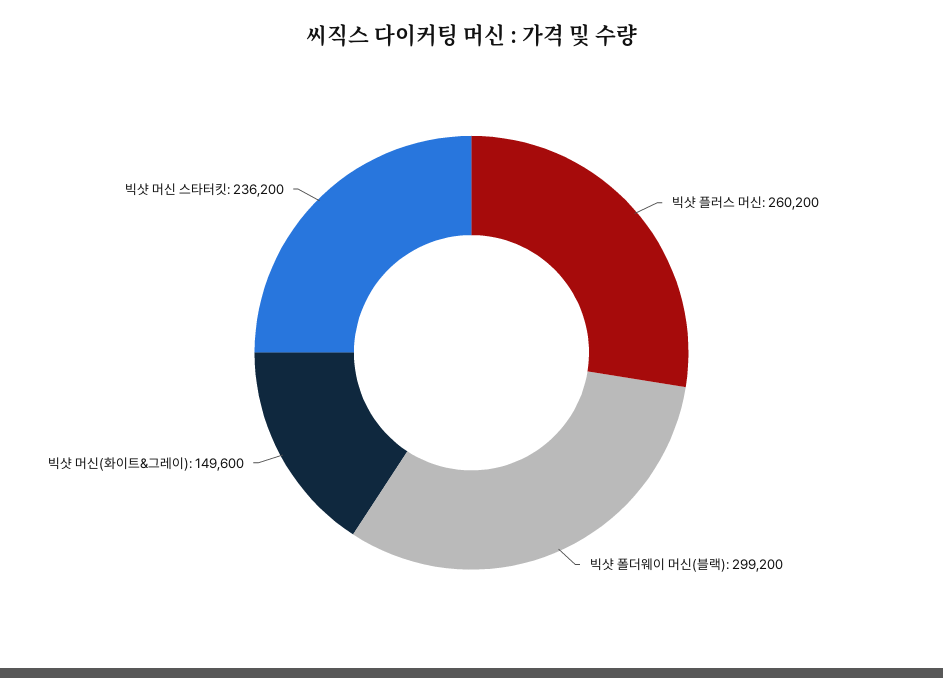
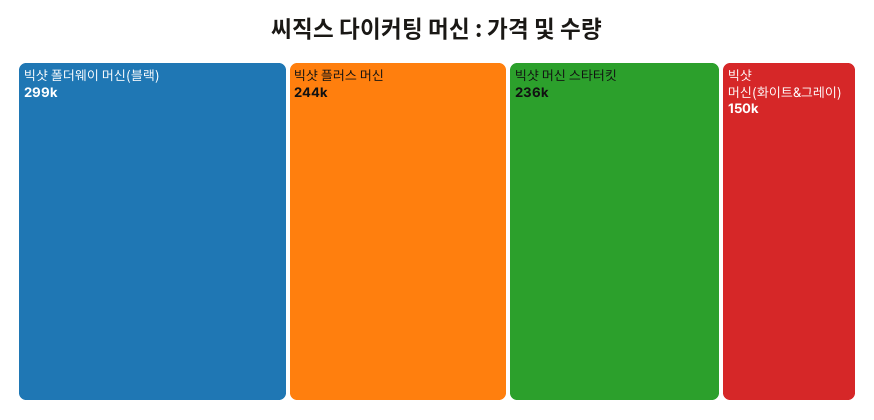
  {
-   "빅샷 플러스 머신": 260200,
+   "빅샷 플러스 머신": 244000,
    "빅샷 폴더웨이 머신(블랙)": 299200,
    "빅샷 머신(화이트&그레이)": 149600,
    "빅샷 머신 스타터킷": 236200
  }

